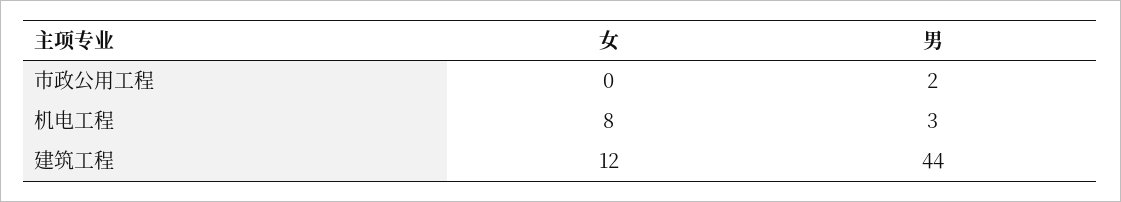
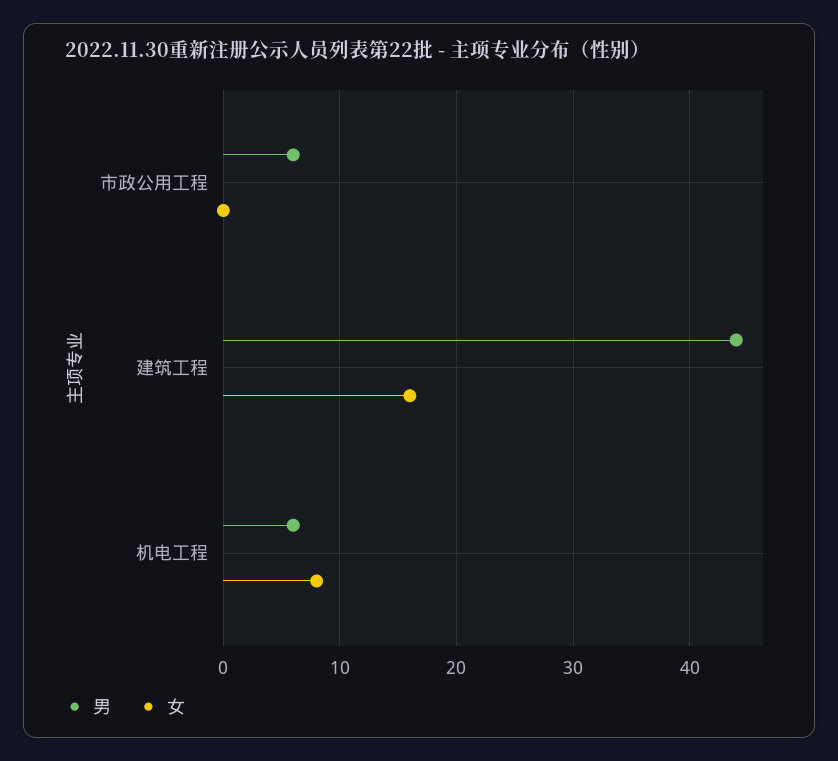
  {
    "女": {
      "市政公用工程": 0,
      "机电工程": 8,
-     "建筑工程": 12
+     "建筑工程": 16
    },
    "男": {
-     "市政公用工程": 2,
+     "市政公用工程": 6,
-     "机电工程": 3,
+     "机电工程": 6,
      "建筑工程": 44
    }
  }

